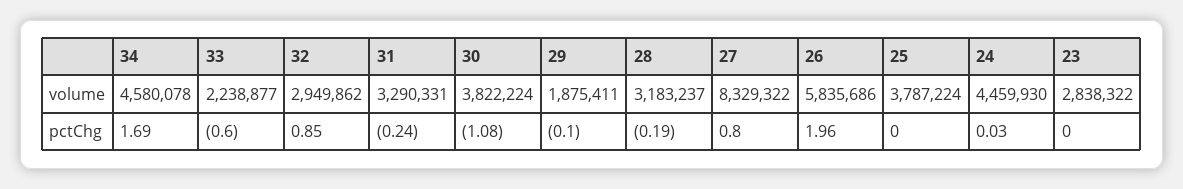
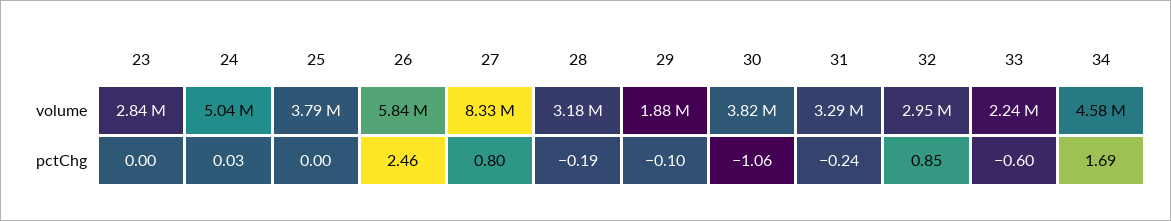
  {
    "34": {
      "volume": 4580078,
      "pctChg": 1.69
    },
    "33": {
      "volume": 2238877,
      "pctChg": -0.6
    },
    "32": {
      "volume": 2949862,
      "pctChg": 0.85
    },
    "31": {
      "volume": 3290331,
      "pctChg": -0.24
    },
    "30": {
      "volume": 3822224,
-     "pctChg": -1.08
+     "pctChg": -1.06
    },
    "29": {
      "volume": 1875411,
      "pctChg": -0.1
    },
    "28": {
      "volume": 3183237,
      "pctChg": -0.19
    },
    "27": {
      "volume": 8329322,
      "pctChg": 0.8
    },
    "26": {
      "volume": 5835686,
-     "pctChg": 1.96
+     "pctChg": 2.46
    },
    "25": {
      "volume": 3787224,
      "pctChg": 0
    },
    "24": {
-     "volume": 4459930,
+     "volume": 5040000,
      "pctChg": 0.03
    },
    "23": {
      "volume": 2838322,
      "pctChg": 0
    }
  }

